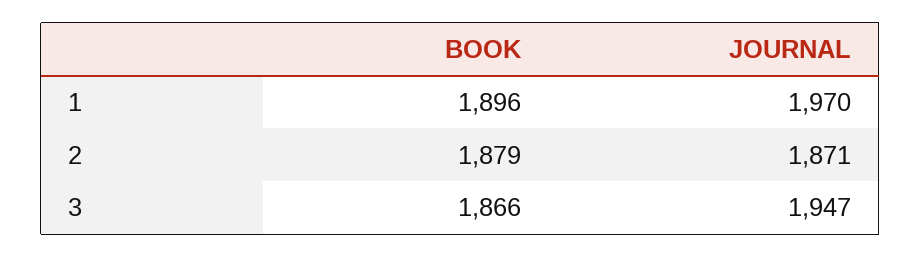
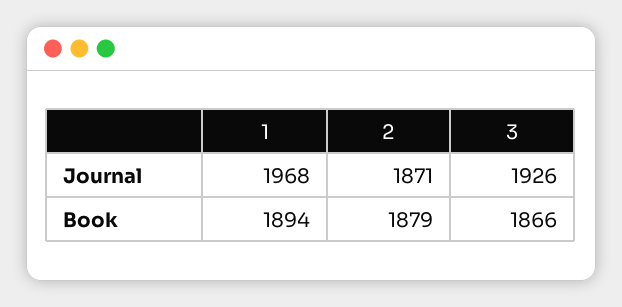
  {
    "BOOK": {
-     "1": 1896,
+     "1": 1894,
      "2": 1879,
      "3": 1866
    },
    "JOURNAL": {
-     "1": 1970,
+     "1": 1968,
      "2": 1871,
-     "3": 1947
+     "3": 1926
    }
  }

